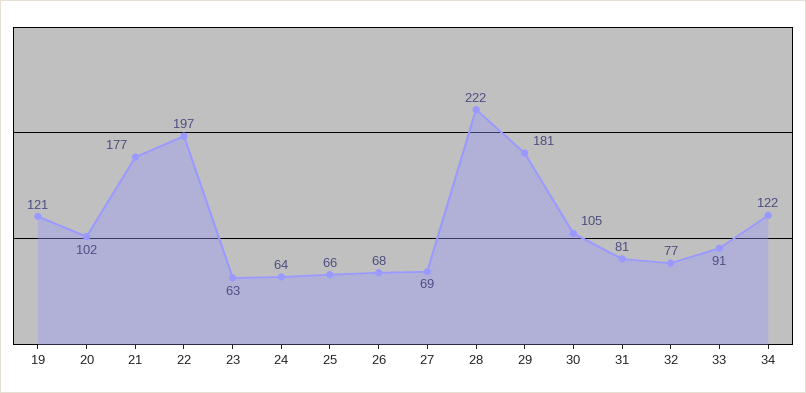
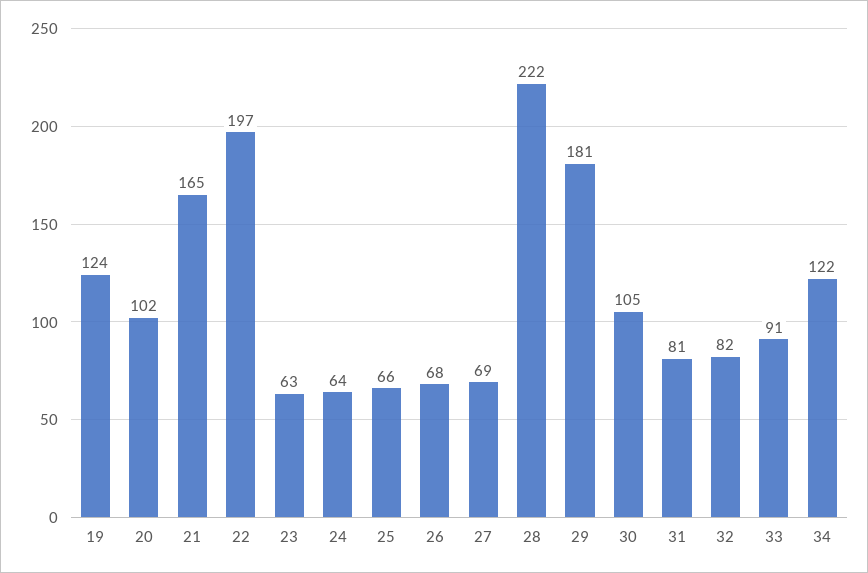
  {
-   "19": 121,
+   "19": 124,
    "20": 102,
-   "21": 177,
+   "21": 165,
    "22": 197,
    "23": 63,
    "24": 64,
    "25": 66,
    "26": 68,
    "27": 69,
    "28": 222,
    "29": 181,
    "30": 105,
    "31": 81,
-   "32": 77,
+   "32": 82,
    "33": 91,
    "34": 122
  }

